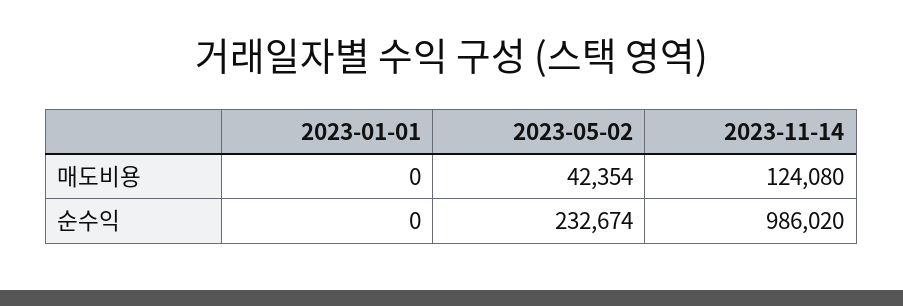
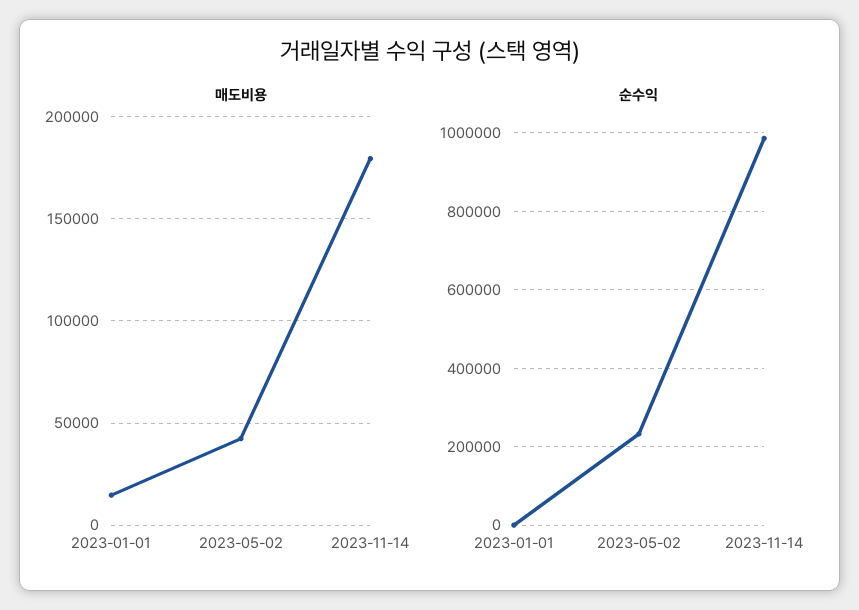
  {
    "매도비용": {
-     "2023-01-01": 0,
+     "2023-01-01": 15000,
      "2023-05-02": 42354,
-     "2023-11-14": 124080
+     "2023-11-14": 180000
    },
    "순수익": {
      "2023-01-01": 0,
      "2023-05-02": 232674,
      "2023-11-14": 986020
    }
  }

